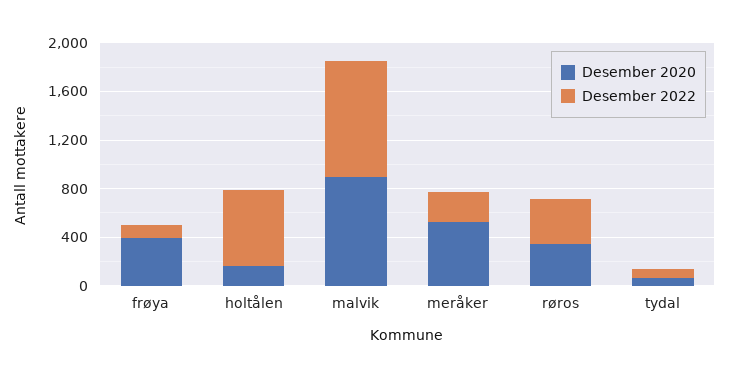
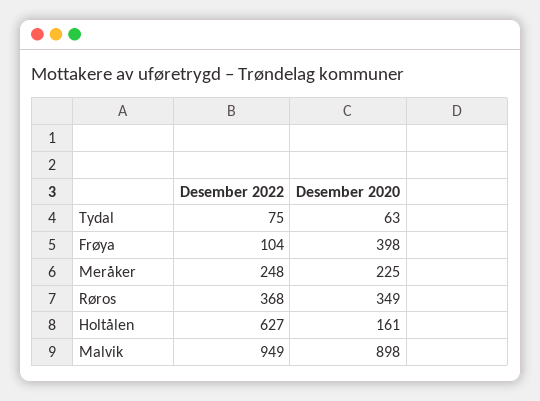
  {
    "Desember 2020": {
      "frøya": 398,
      "holtålen": 161,
      "malvik": 898,
-     "meråker": 500,
+     "meråker": 225,
      "røros": 349,
      "tydal": 63
    },
    "Desember 2022": {
      "frøya": 104,
      "holtålen": 627,
      "malvik": 949,
      "meråker": 248,
      "røros": 368,
      "tydal": 75
    }
  }

